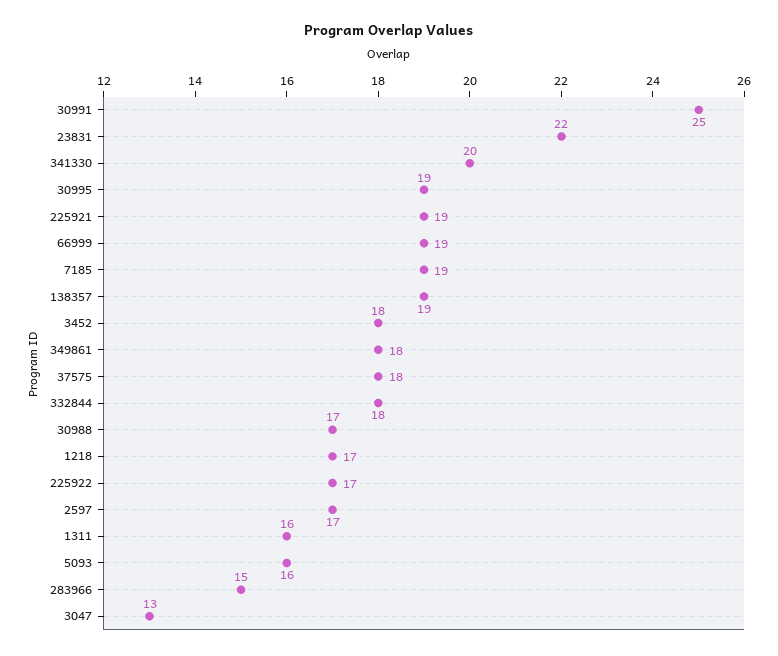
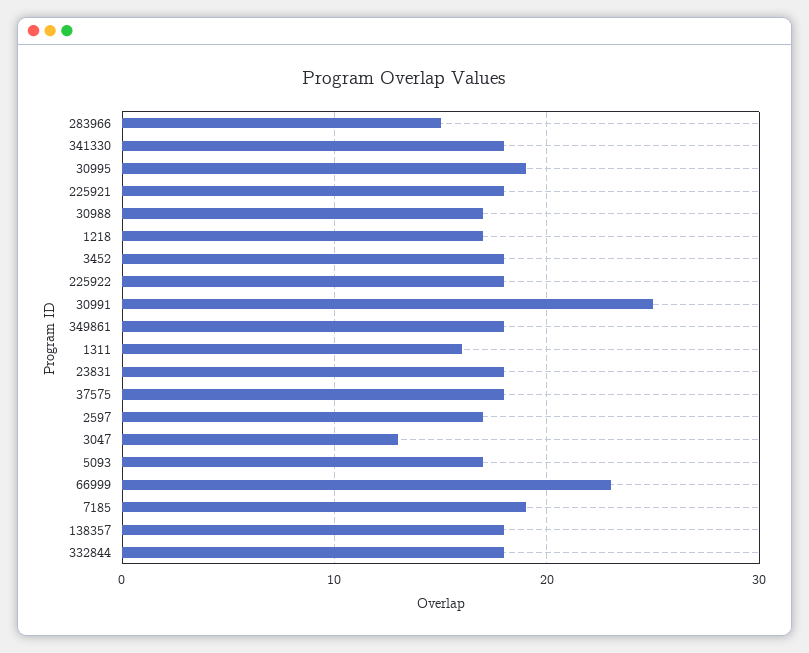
  {
    "30991": 25,
-   "23831": 22,
+   "23831": 18,
-   "341330": 20,
+   "341330": 18,
    "30995": 19,
-   "225921": 19,
+   "225921": 18,
-   "66999": 19,
+   "66999": 23,
    "7185": 19,
-   "138357": 19,
+   "138357": 18,
    "3452": 18,
    "349861": 18,
    "37575": 18,
    "332844": 18,
    "30988": 17,
    "1218": 17,
-   "225922": 17,
+   "225922": 18,
    "2597": 17,
    "1311": 16,
-   "5093": 16,
+   "5093": 17,
    "283966": 15,
    "3047": 13
  }

